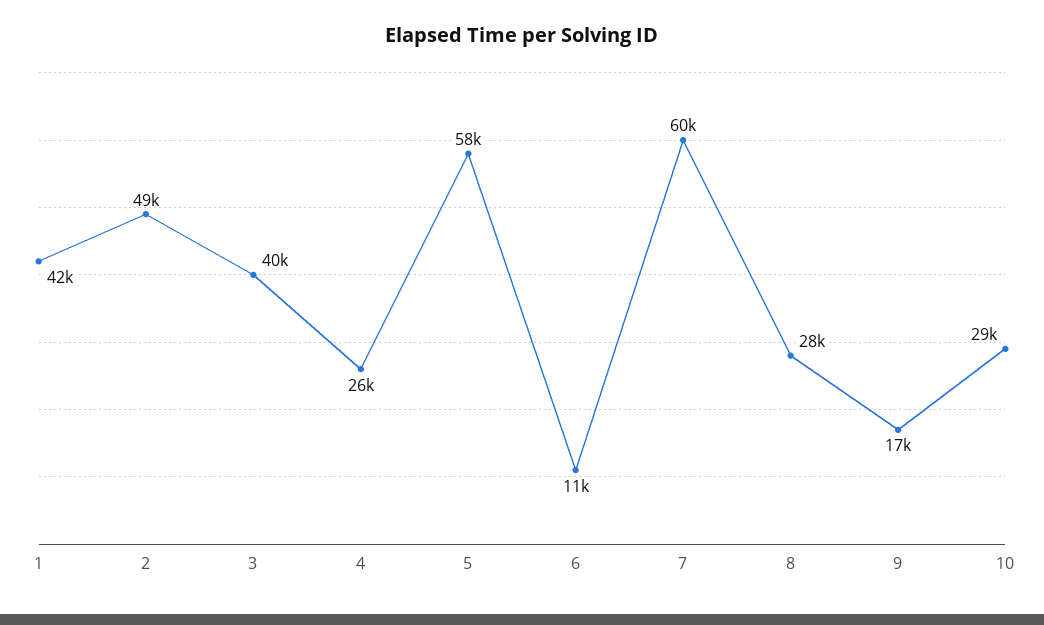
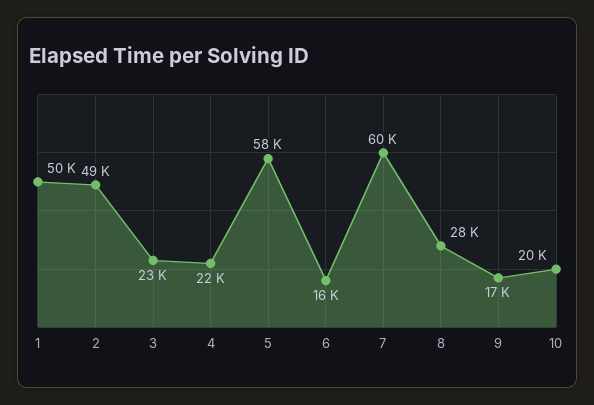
  {
-   "1": 42000,
+   "1": 50000,
    "2": 49000,
-   "3": 40000,
+   "3": 23000,
-   "4": 26000,
+   "4": 22000,
    "5": 58000,
-   "6": 11000,
+   "6": 16000,
    "7": 60000,
    "8": 28000,
    "9": 17000,
-   "10": 29000
+   "10": 20000
  }

